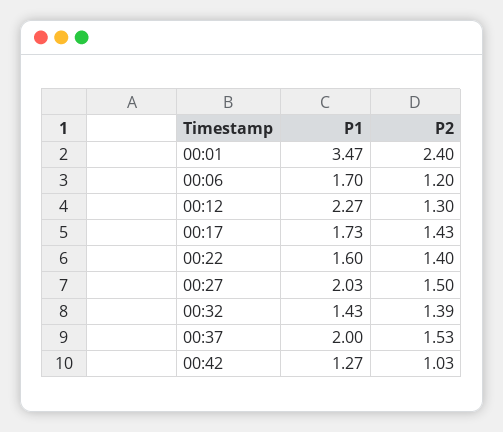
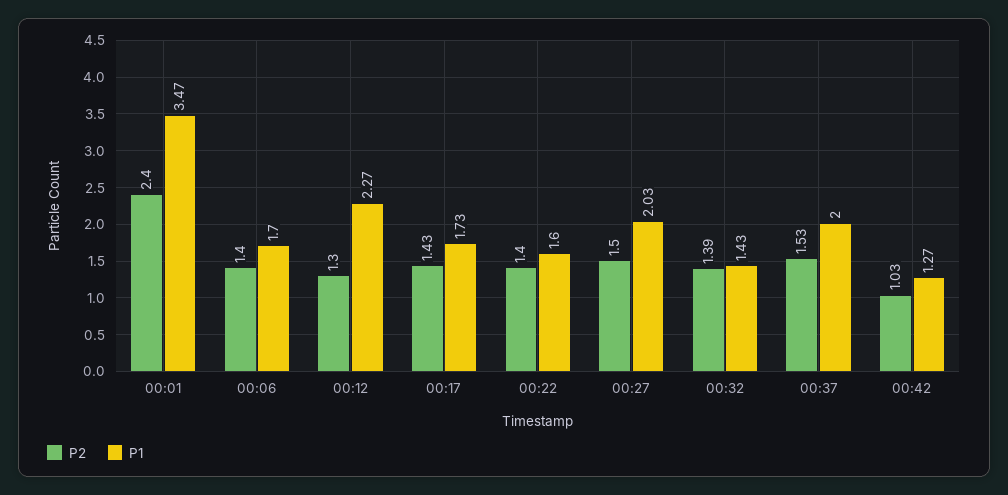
  {
    "P1": {
      "00:01": 3.47,
      "00:06": 1.7,
      "00:12": 2.27,
      "00:17": 1.73,
      "00:22": 1.6,
      "00:27": 2.03,
      "00:32": 1.43,
      "00:37": 2,
      "00:42": 1.27
    },
    "P2": {
      "00:01": 2.4,
-     "00:06": 1.2,
+     "00:06": 1.4,
      "00:12": 1.3,
      "00:17": 1.43,
      "00:22": 1.4,
      "00:27": 1.5,
      "00:32": 1.39,
      "00:37": 1.53,
      "00:42": 1.03
    }
  }

